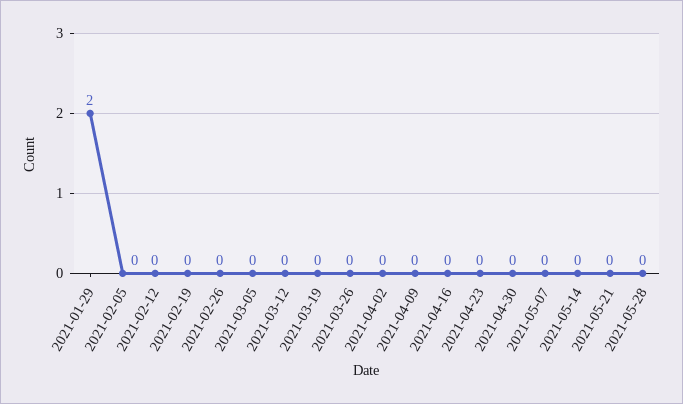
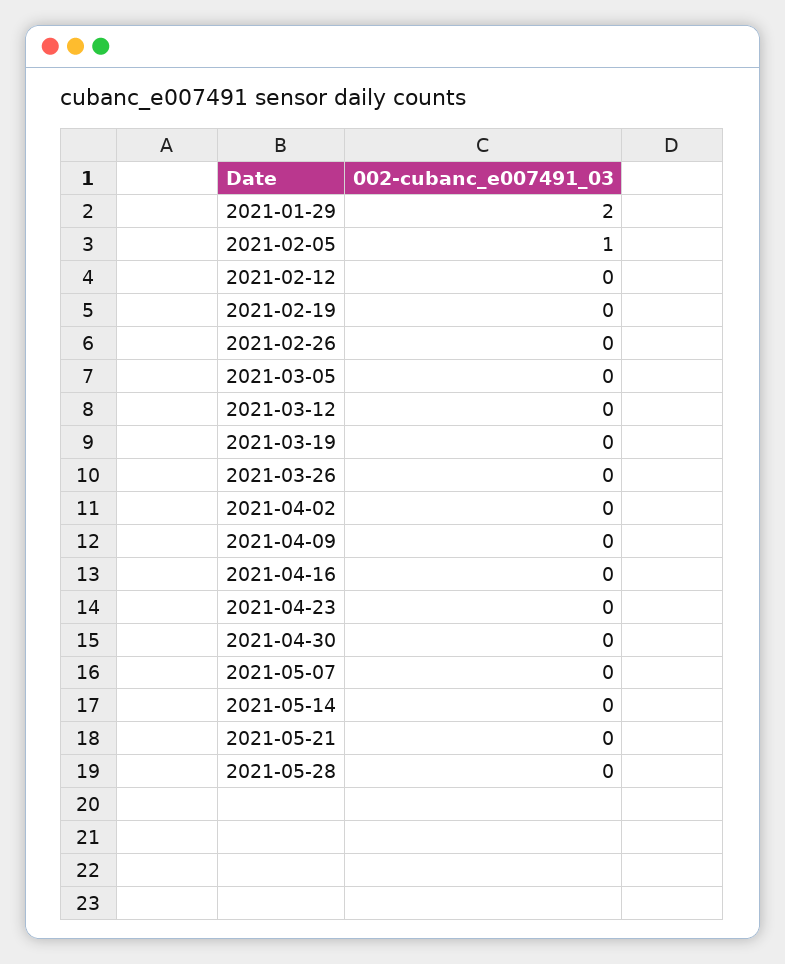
  {
    "2021-01-29": 2,
-   "2021-02-05": 0,
+   "2021-02-05": 1,
    "2021-02-12": 0,
    "2021-02-19": 0,
    "2021-02-26": 0,
    "2021-03-05": 0,
    "2021-03-12": 0,
    "2021-03-19": 0,
    "2021-03-26": 0,
    "2021-04-02": 0,
    "2021-04-09": 0,
    "2021-04-16": 0,
    "2021-04-23": 0,
    "2021-04-30": 0,
    "2021-05-07": 0,
    "2021-05-14": 0,
    "2021-05-21": 0,
    "2021-05-28": 0
  }

